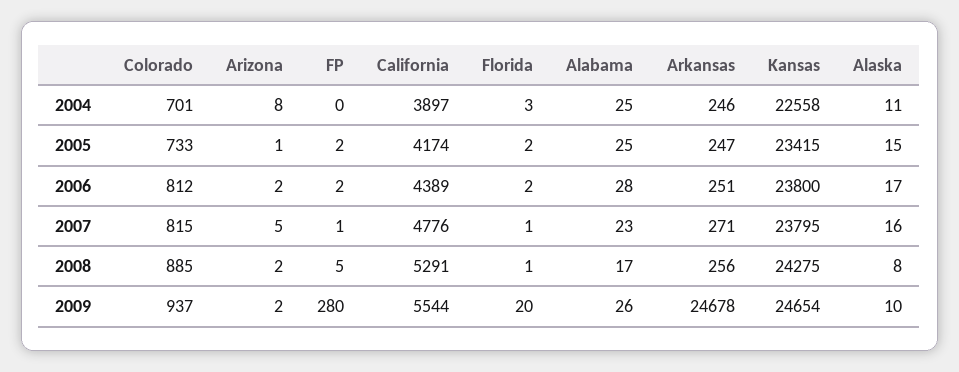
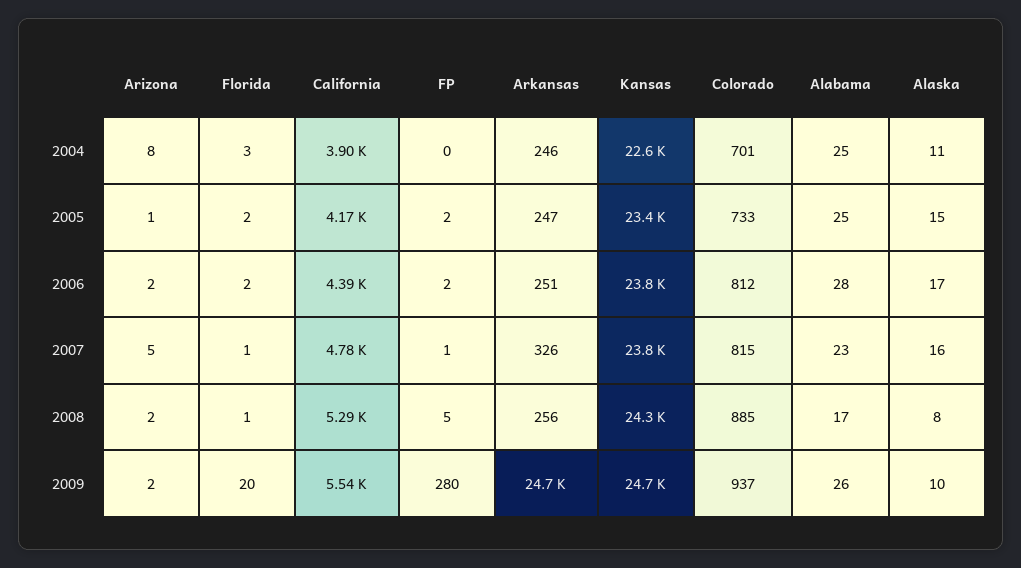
  {
    "Colorado": {
      "2004": 701,
      "2005": 733,
      "2006": 812,
      "2007": 815,
      "2008": 885,
      "2009": 937
    },
    "Arizona": {
      "2004": 8,
      "2005": 1,
      "2006": 2,
      "2007": 5,
      "2008": 2,
      "2009": 2
    },
    "FP": {
      "2004": 0,
      "2005": 2,
      "2006": 2,
      "2007": 1,
      "2008": 5,
      "2009": 280
    },
    "California": {
      "2004": 3897,
      "2005": 4174,
      "2006": 4389,
      "2007": 4776,
      "2008": 5291,
      "2009": 5544
    },
    "Florida": {
      "2004": 3,
      "2005": 2,
      "2006": 2,
      "2007": 1,
      "2008": 1,
      "2009": 20
    },
    "Alabama": {
      "2004": 25,
      "2005": 25,
      "2006": 28,
      "2007": 23,
      "2008": 17,
      "2009": 26
    },
    "Arkansas": {
      "2004": 246,
      "2005": 247,
      "2006": 251,
-     "2007": 271,
+     "2007": 326,
      "2008": 256,
      "2009": 24678
    },
    "Kansas": {
      "2004": 22558,
      "2005": 23415,
      "2006": 23800,
      "2007": 23795,
      "2008": 24275,
      "2009": 24654
    },
    "Alaska": {
      "2004": 11,
      "2005": 15,
      "2006": 17,
      "2007": 16,
      "2008": 8,
      "2009": 10
    }
  }

